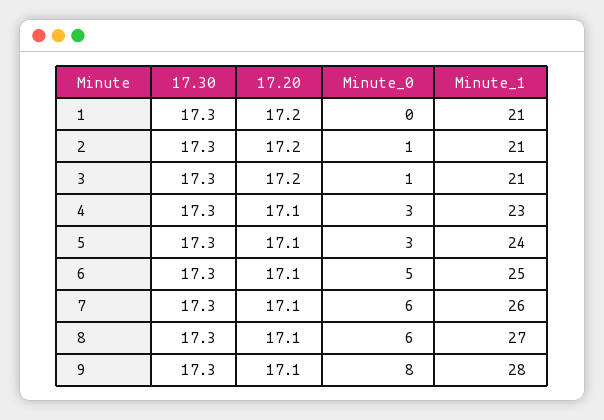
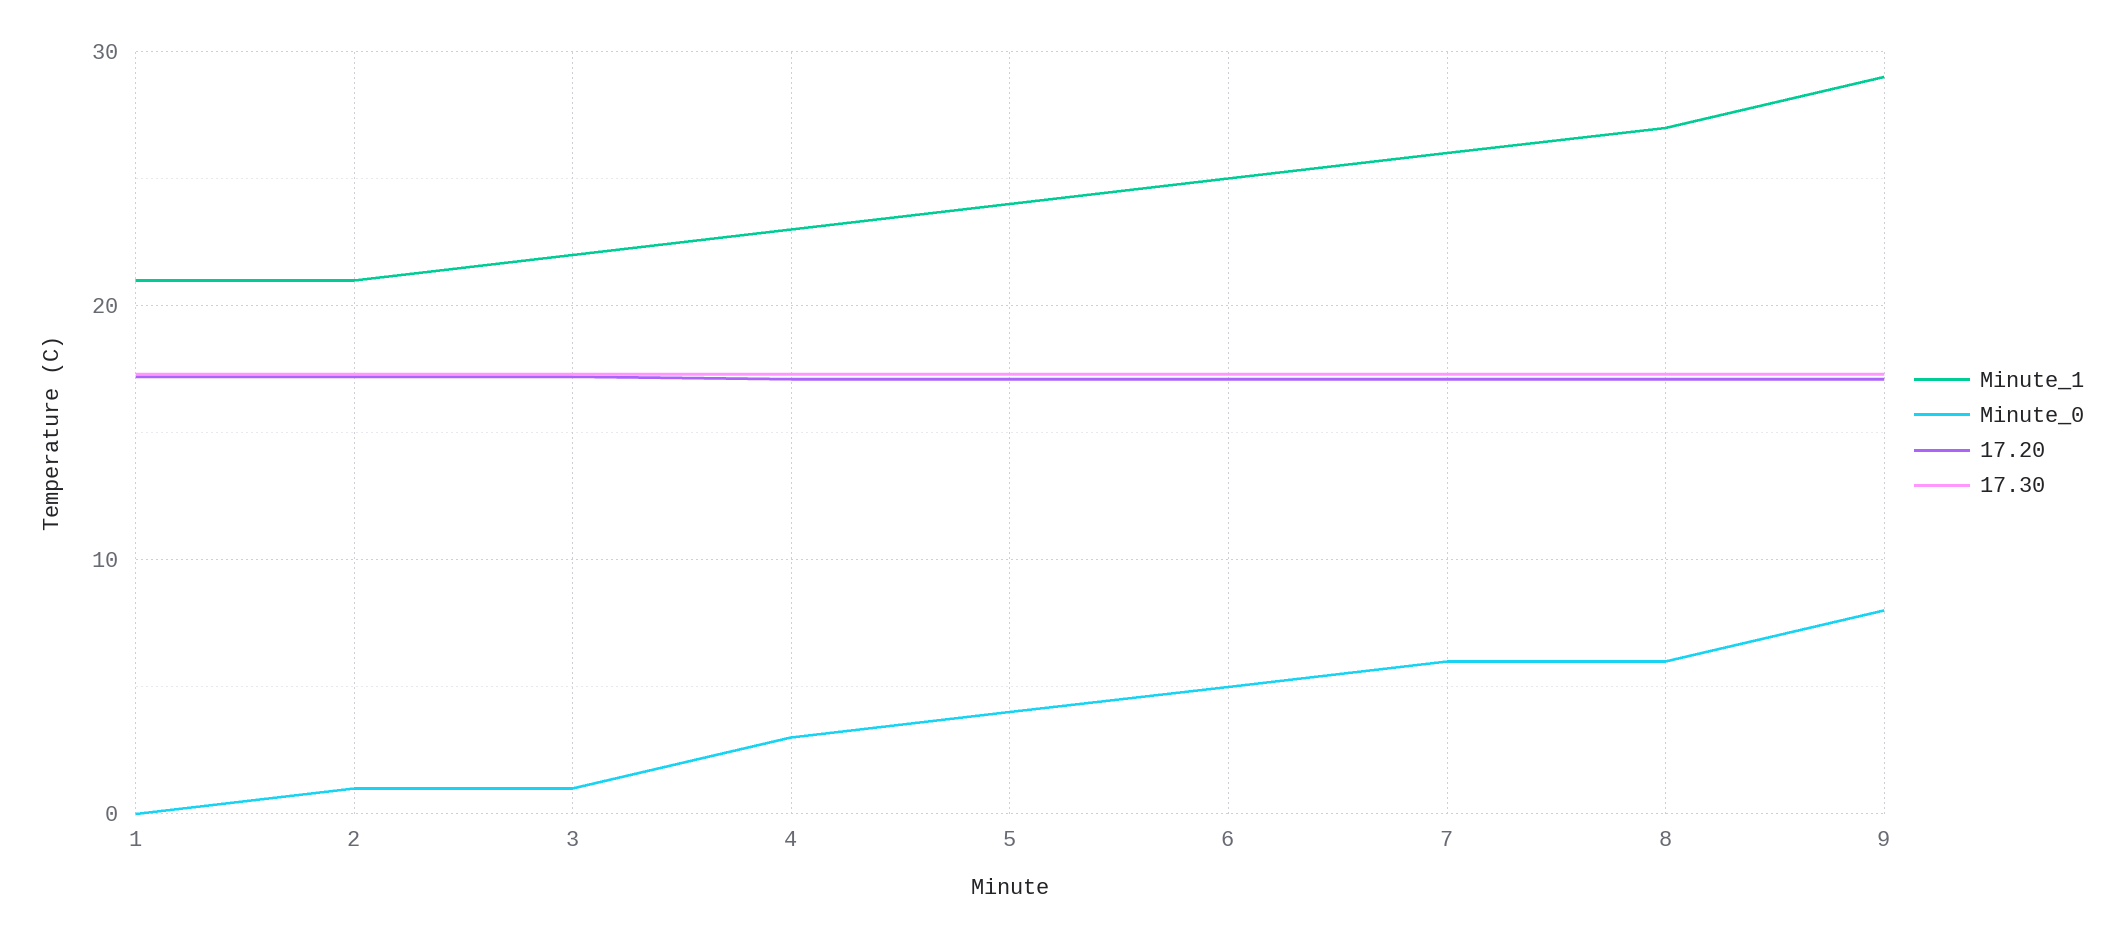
  {
    "17.30": {
      "1": 17.3,
      "2": 17.3,
      "3": 17.3,
      "4": 17.3,
      "5": 17.3,
      "6": 17.3,
      "7": 17.3,
      "8": 17.3,
      "9": 17.3
    },
    "17.20": {
      "1": 17.2,
      "2": 17.2,
      "3": 17.2,
      "4": 17.1,
      "5": 17.1,
      "6": 17.1,
      "7": 17.1,
      "8": 17.1,
      "9": 17.1
    },
    "Minute_0": {
      "1": 0,
      "2": 1,
      "3": 1,
      "4": 3,
-     "5": 3,
+     "5": 4,
      "6": 5,
      "7": 6,
      "8": 6,
      "9": 8
    },
    "Minute_1": {
      "1": 21,
      "2": 21,
-     "3": 21,
+     "3": 22,
      "4": 23,
      "5": 24,
      "6": 25,
      "7": 26,
      "8": 27,
-     "9": 28
+     "9": 29
    }
  }

